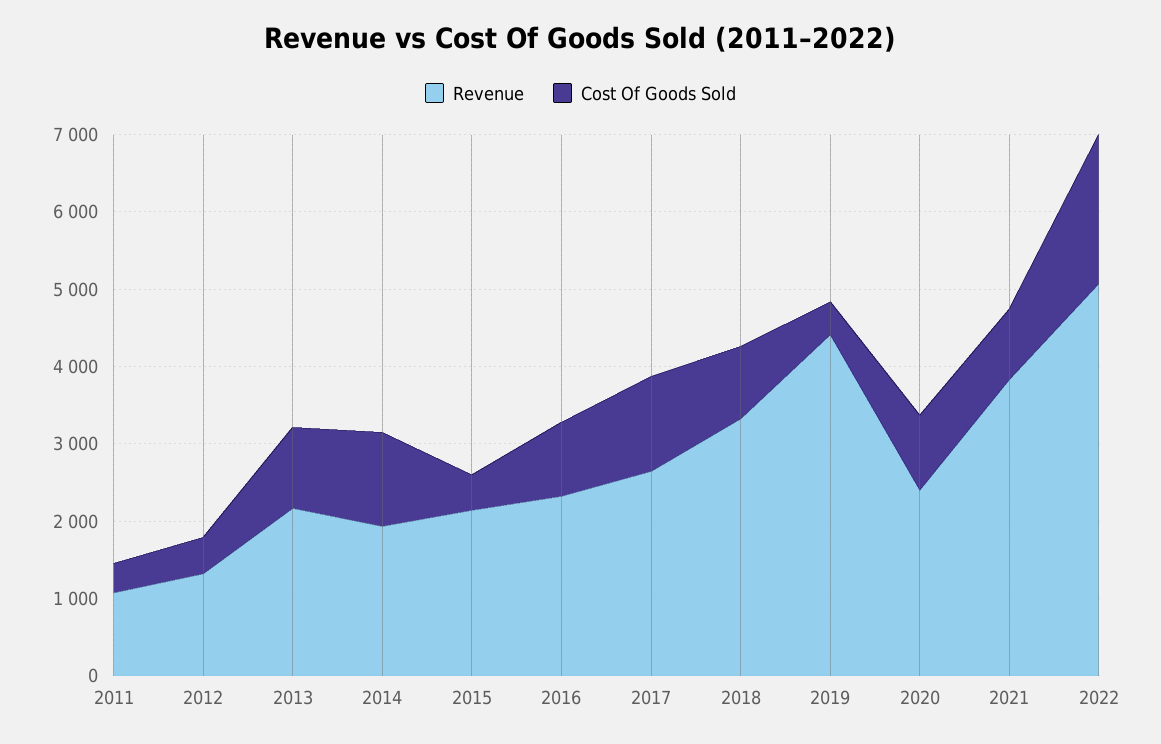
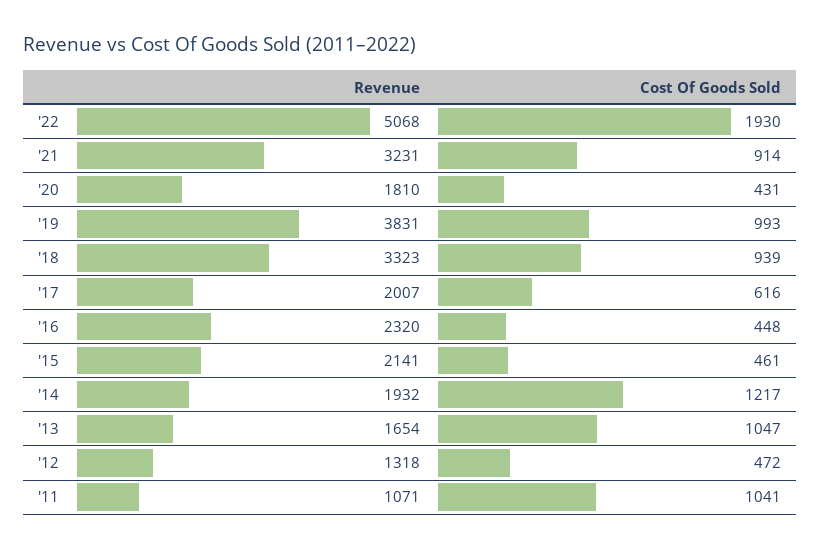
  {
    "Revenue": {
      "2011": 1071,
      "2012": 1318,
-     "2013": 2200,
+     "2013": 1654,
      "2014": 1932,
      "2015": 2141,
      "2016": 2320,
-     "2017": 2600,
+     "2017": 2007,
      "2018": 3323,
-     "2019": 4400,
+     "2019": 3831,
-     "2020": 2400,
+     "2020": 1810,
-     "2021": 3800,
+     "2021": 3231,
      "2022": 5068
    },
    "Cost Of Goods Sold": {
-     "2011": 400,
+     "2011": 1041,
      "2012": 472,
      "2013": 1047,
      "2014": 1217,
      "2015": 461,
-     "2016": 1000,
+     "2016": 448,
-     "2017": 1200,
+     "2017": 616,
      "2018": 939,
-     "2019": 400,
+     "2019": 993,
-     "2020": 1000,
+     "2020": 431,
      "2021": 914,
      "2022": 1930
    }
  }

